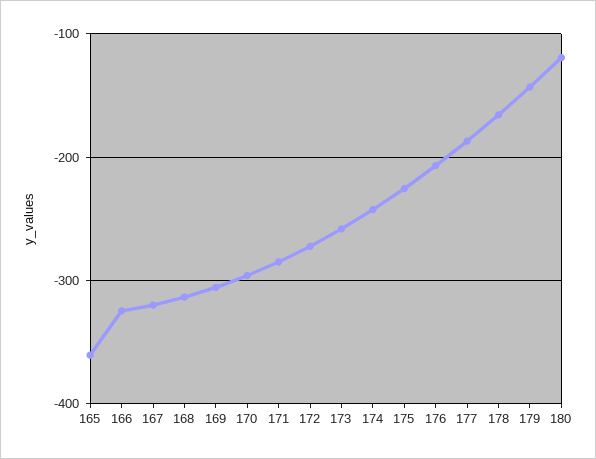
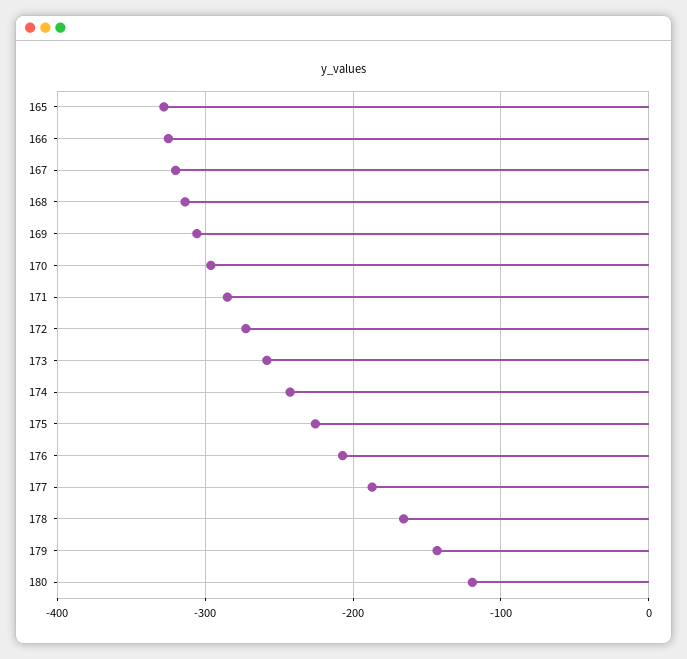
  {
-   "165": -360,
+   "165": -330,
    "166": -320,
    "167": -320,
    "168": -310,
    "169": -310,
    "170": -300,
    "171": -290,
    "172": -270,
    "173": -260,
    "174": -240,
    "175": -230,
    "176": -210,
    "177": -190,
    "178": -170,
    "179": -140,
    "180": -120
  }

